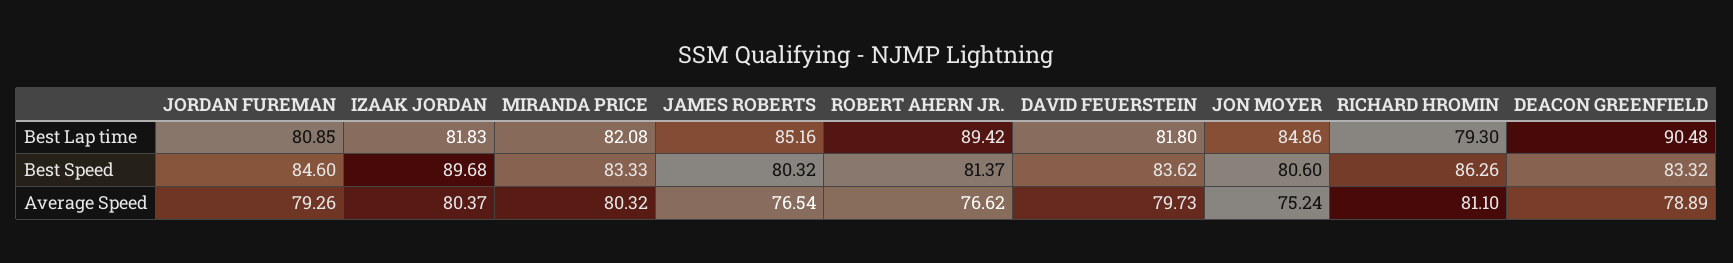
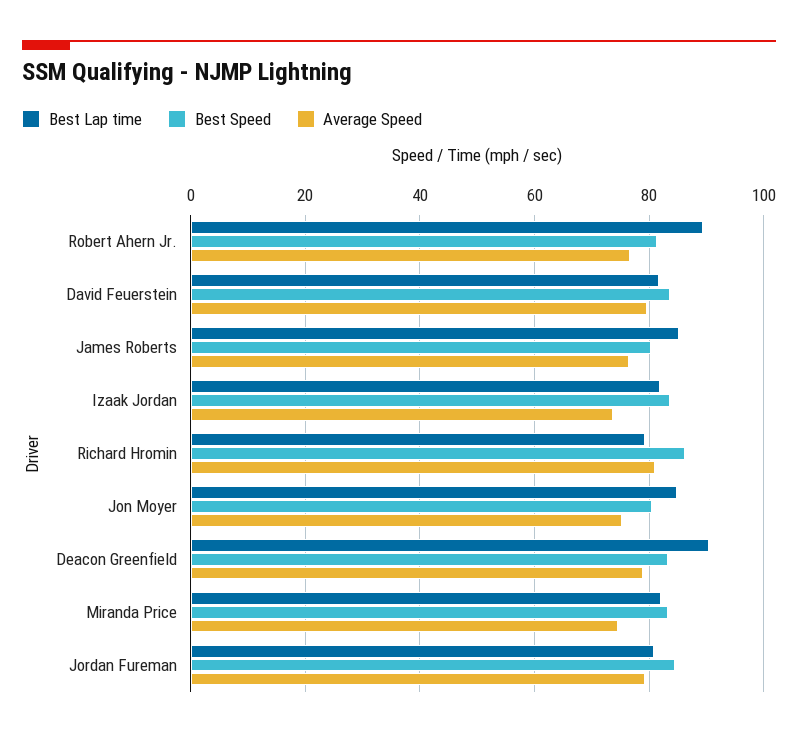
  {
    "Best Lap time": {
      "JORDAN FUREMAN": 80.85,
      "IZAAK JORDAN": 81.83,
      "MIRANDA PRICE": 82.08,
      "JAMES ROBERTS": 85.16,
      "ROBERT AHERN JR.": 89.42,
      "DAVID FEUERSTEIN": 81.8,
      "JON MOYER": 84.86,
      "RICHARD HROMIN": 79.3,
      "DEACON GREENFIELD": 90.48
    },
    "Best Speed": {
      "JORDAN FUREMAN": 84.6,
-     "IZAAK JORDAN": 89.68,
+     "IZAAK JORDAN": 84,
      "MIRANDA PRICE": 83.33,
      "JAMES ROBERTS": 80.32,
      "ROBERT AHERN JR.": 81.37,
      "DAVID FEUERSTEIN": 83.62,
      "JON MOYER": 80.6,
      "RICHARD HROMIN": 86.26,
      "DEACON GREENFIELD": 83.32
    },
    "Average Speed": {
      "JORDAN FUREMAN": 79.26,
-     "IZAAK JORDAN": 80.37,
+     "IZAAK JORDAN": 74,
-     "MIRANDA PRICE": 80.32,
+     "MIRANDA PRICE": 74,
      "JAMES ROBERTS": 76.54,
      "ROBERT AHERN JR.": 76.62,
      "DAVID FEUERSTEIN": 79.73,
      "JON MOYER": 75.24,
      "RICHARD HROMIN": 81.1,
      "DEACON GREENFIELD": 78.89
    }
  }

